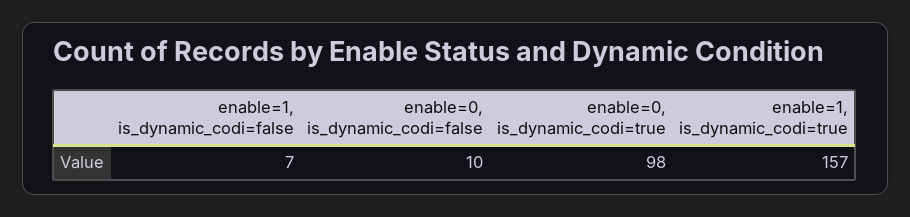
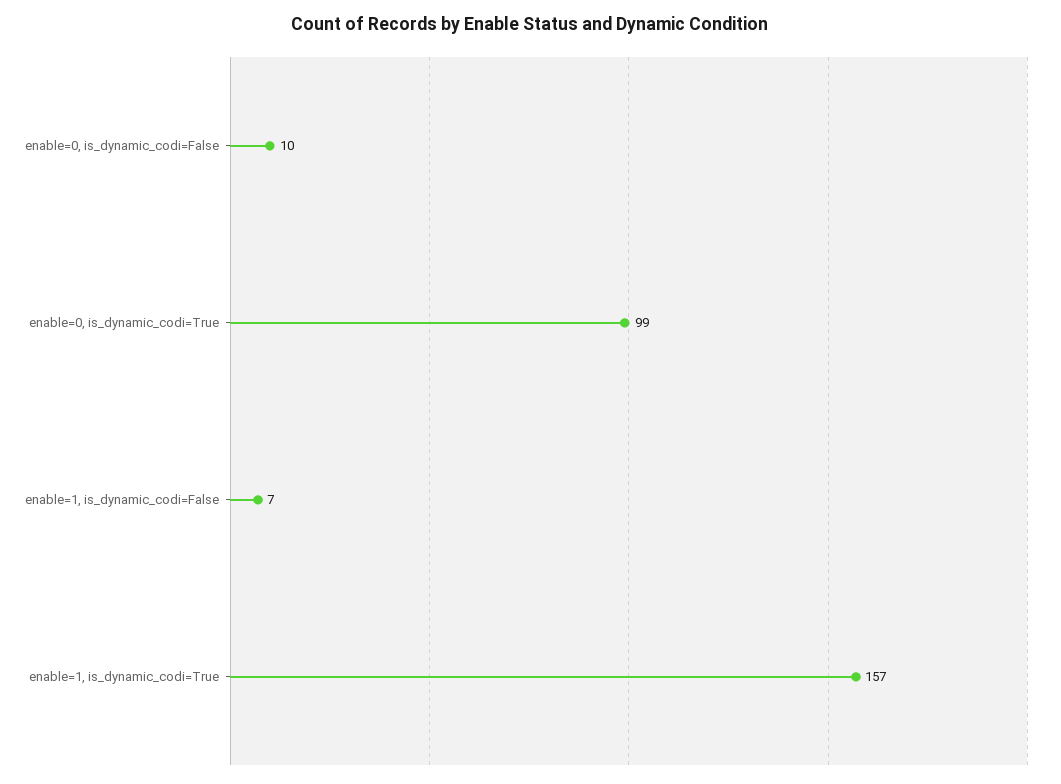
  {
    "enable=1, is_dynamic_codi=false": 7,
    "enable=0, is_dynamic_codi=false": 10,
-   "enable=0, is_dynamic_codi=true": 98,
+   "enable=0, is_dynamic_codi=true": 99,
    "enable=1, is_dynamic_codi=true": 157
  }

